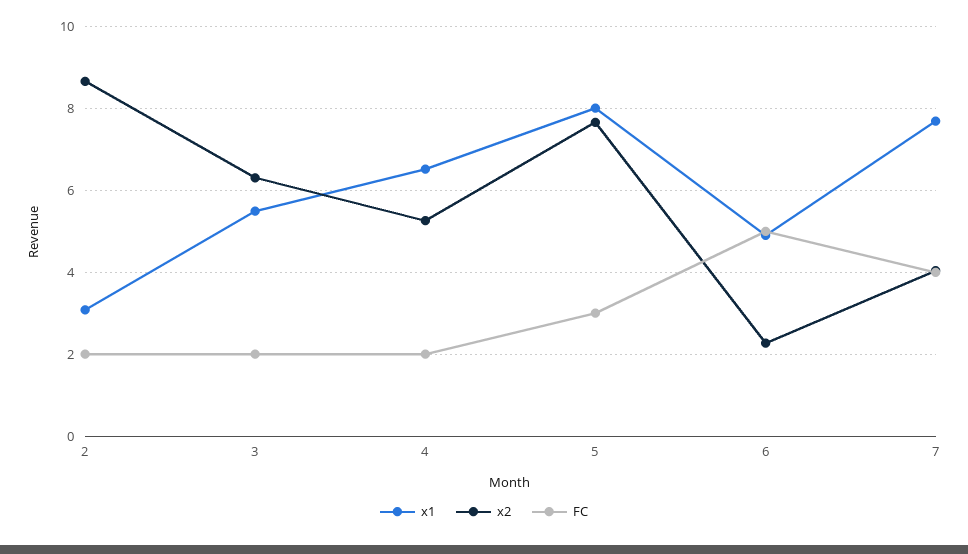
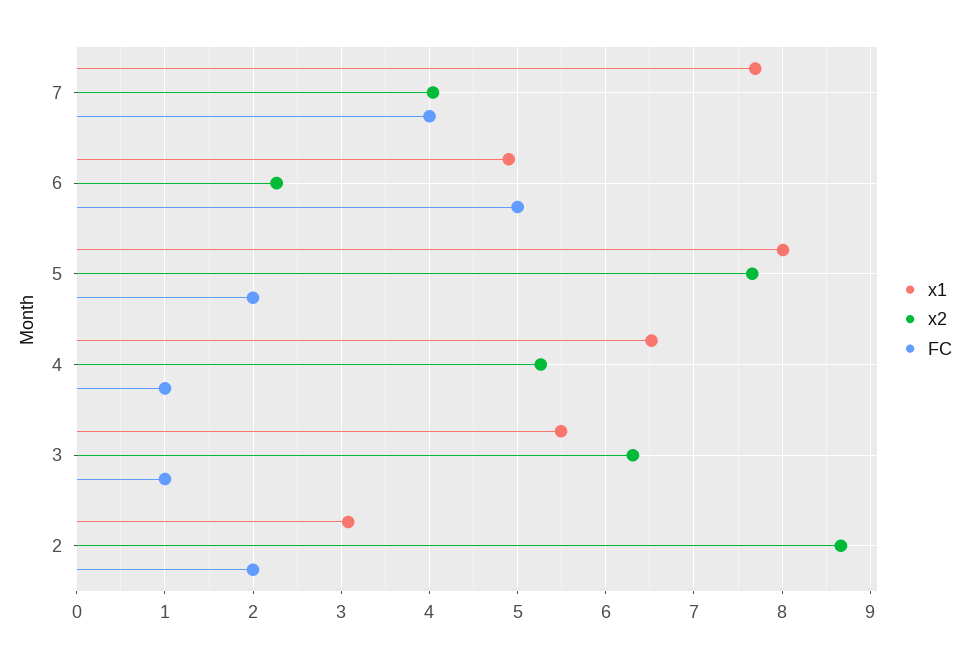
  {
    "x1": {
      "2": 3.1,
      "3": 5.5,
      "4": 6.5,
      "5": 8,
      "6": 4.9,
      "7": 7.7
    },
    "x2": {
      "2": 8.7,
      "3": 6.3,
      "4": 5.3,
      "5": 7.7,
      "6": 2.3,
      "7": 4
    },
    "FC": {
      "2": 2,
-     "3": 2,
+     "3": 1,
-     "4": 2,
+     "4": 1,
-     "5": 3,
+     "5": 2,
      "6": 5,
      "7": 4
    }
  }

